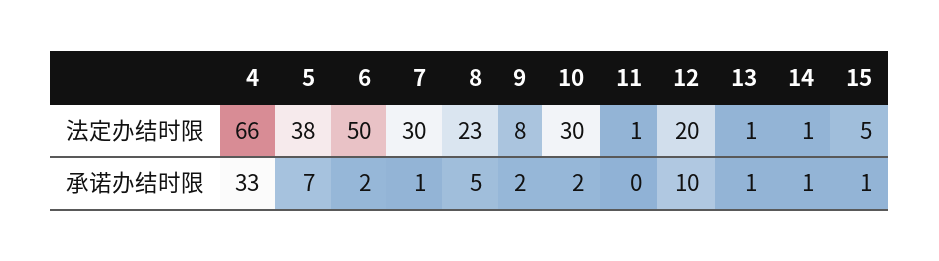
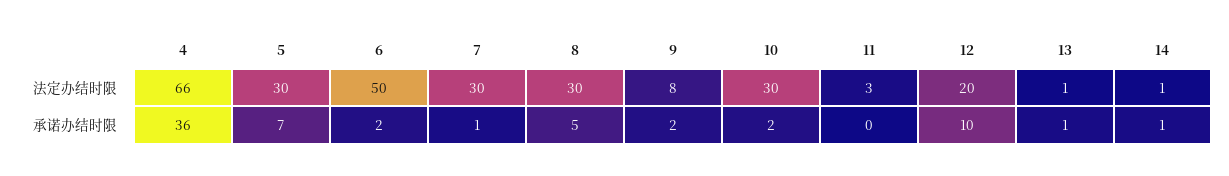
  {
    "4": {
      "法定办结时限": 66,
-     "承诺办结时限": 33
+     "承诺办结时限": 36
    },
    "5": {
-     "法定办结时限": 38,
+     "法定办结时限": 30,
      "承诺办结时限": 7
    },
    "6": {
      "法定办结时限": 50,
      "承诺办结时限": 2
    },
    "7": {
      "法定办结时限": 30,
      "承诺办结时限": 1
    },
    "8": {
-     "法定办结时限": 23,
+     "法定办结时限": 30,
      "承诺办结时限": 5
    },
    "9": {
      "法定办结时限": 8,
      "承诺办结时限": 2
    },
    "10": {
      "法定办结时限": 30,
      "承诺办结时限": 2
    },
    "11": {
-     "法定办结时限": 1,
+     "法定办结时限": 3,
      "承诺办结时限": 0
    },
    "12": {
      "法定办结时限": 20,
      "承诺办结时限": 10
    },
    "13": {
      "法定办结时限": 1,
      "承诺办结时限": 1
    },
    "14": {
      "法定办结时限": 1,
      "承诺办结时限": 1
-   },
+   }
-   "15": {
-     "法定办结时限": 5,
-     "承诺办结时限": 1
-   }
  }

